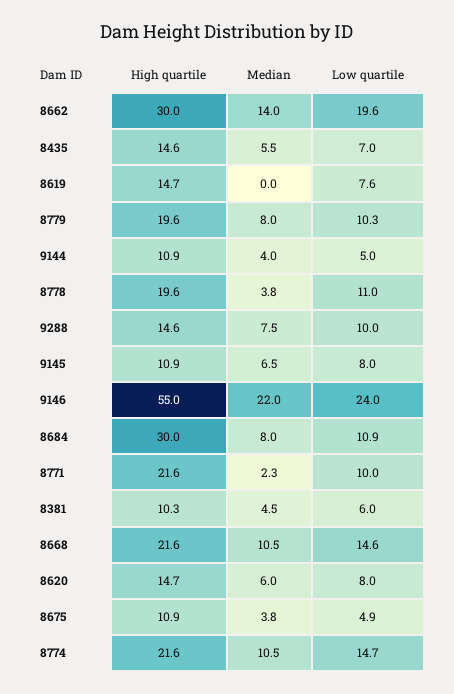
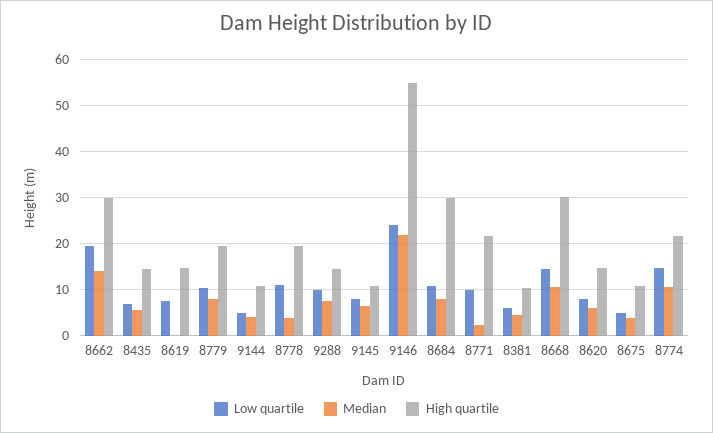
  {
    "High quartile": {
      "8662": 30,
      "8435": 14.6,
      "8619": 14.7,
      "8779": 19.6,
      "9144": 10.9,
      "8778": 19.6,
      "9288": 14.6,
      "9145": 10.9,
      "9146": 55,
      "8684": 30,
      "8771": 21.6,
      "8381": 10.3,
-     "8668": 21.6,
+     "8668": 30,
      "8620": 14.7,
      "8675": 10.9,
      "8774": 21.6
    },
    "Median": {
      "8662": 14,
      "8435": 5.5,
      "8619": 0,
      "8779": 8,
      "9144": 4,
      "8778": 3.8,
      "9288": 7.5,
      "9145": 6.5,
      "9146": 22,
      "8684": 8,
      "8771": 2.3,
      "8381": 4.5,
      "8668": 10.5,
      "8620": 6,
      "8675": 3.8,
      "8774": 10.5
    },
    "Low quartile": {
      "8662": 19.6,
      "8435": 7,
      "8619": 7.6,
      "8779": 10.3,
      "9144": 5,
      "8778": 11,
      "9288": 10,
      "9145": 8,
      "9146": 24,
      "8684": 10.9,
      "8771": 10,
      "8381": 6,
      "8668": 14.6,
      "8620": 8,
      "8675": 4.9,
      "8774": 14.7
    }
  }

